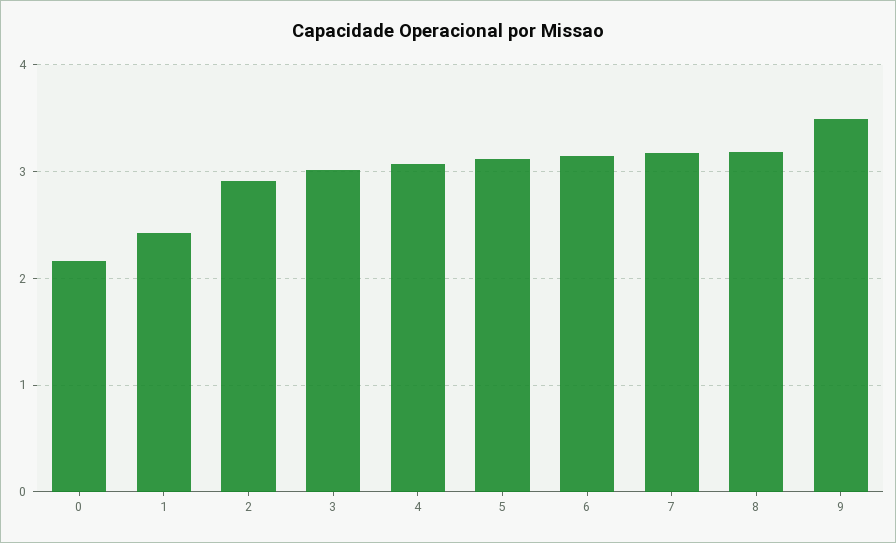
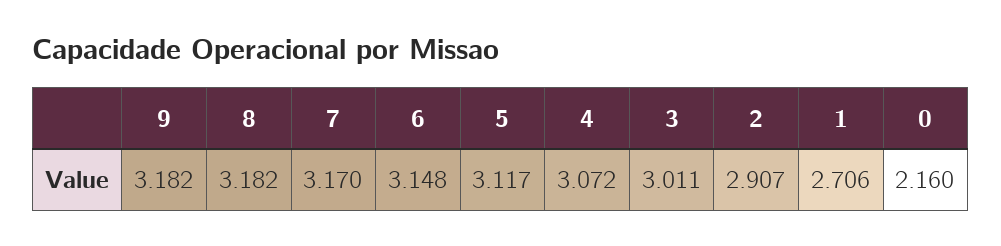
  {
    "0": 2.16,
-   "1": 2.4,
+   "1": 2.706,
    "2": 2.907,
    "3": 3.011,
    "4": 3.072,
    "5": 3.117,
    "6": 3.148,
    "7": 3.17,
    "8": 3.182,
-   "9": 3.5
+   "9": 3.182
  }

